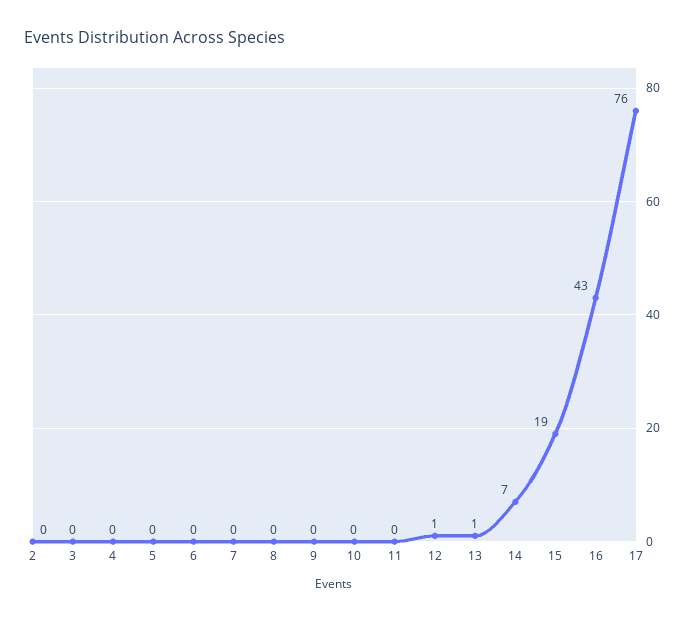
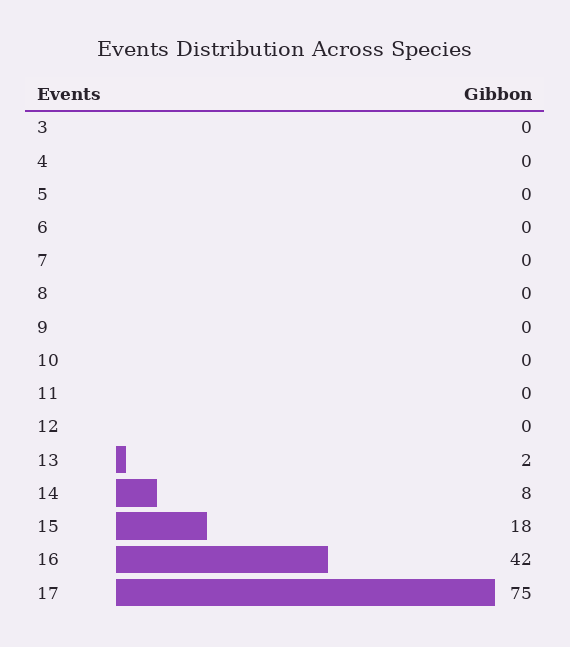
  {
-   "2": 0,
    "3": 0,
    "4": 0,
    "5": 0,
    "6": 0,
    "7": 0,
    "8": 0,
    "9": 0,
    "10": 0,
    "11": 0,
-   "12": 1,
+   "12": 0,
-   "13": 1,
+   "13": 2,
-   "14": 7,
+   "14": 8,
-   "15": 19,
+   "15": 18,
-   "16": 43,
+   "16": 42,
-   "17": 76
+   "17": 75
  }

